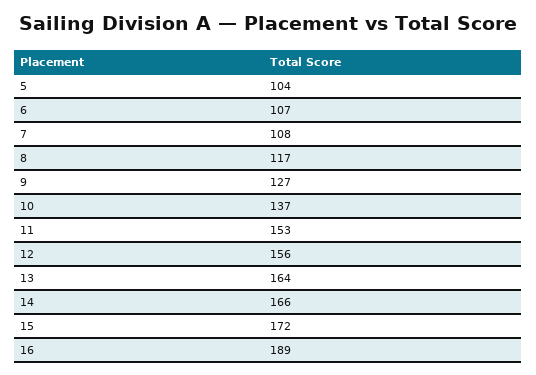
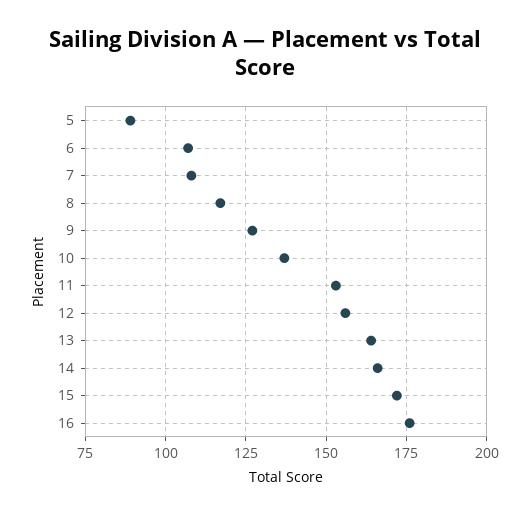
  {
-   "5": 104,
+   "5": 90,
    "6": 107,
    "7": 108,
    "8": 117,
    "9": 127,
    "10": 137,
    "11": 153,
    "12": 156,
    "13": 164,
    "14": 166,
    "15": 172,
-   "16": 189
+   "16": 175
  }

